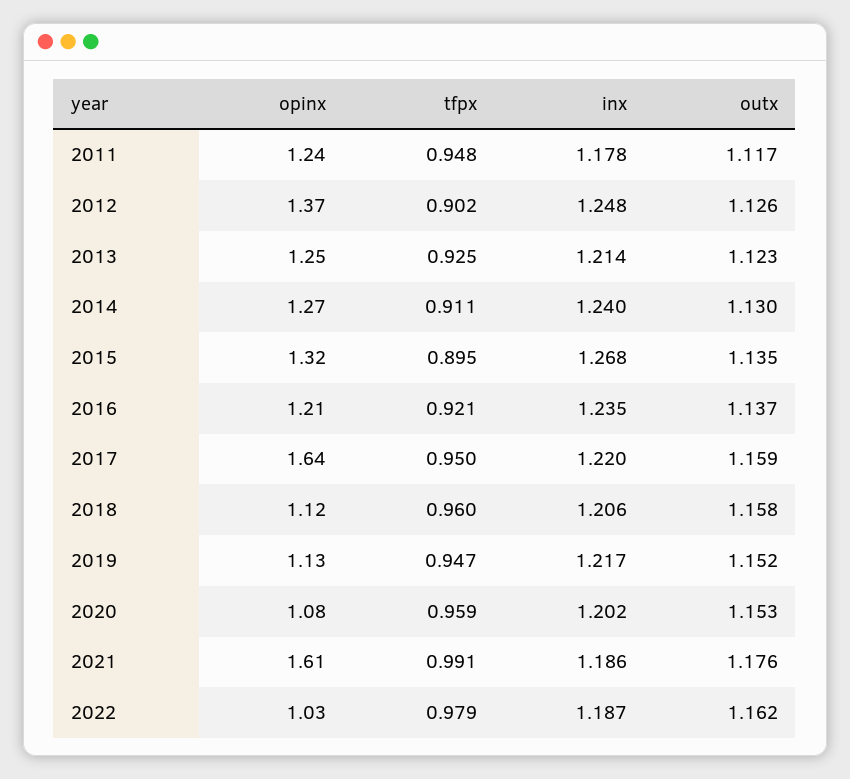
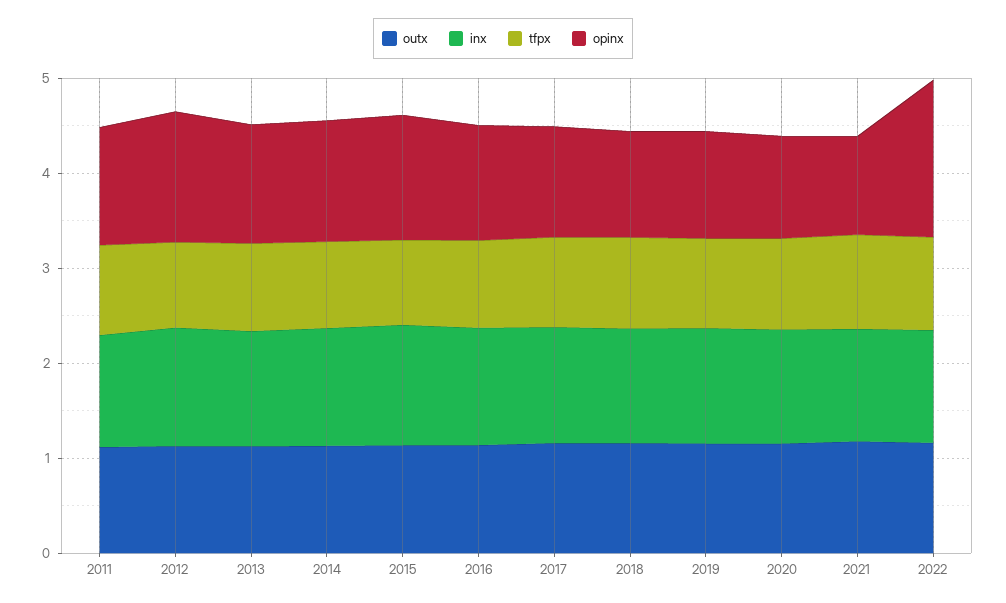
  {
    "opinx": {
      "2011": 1.24,
      "2012": 1.37,
      "2013": 1.25,
      "2014": 1.27,
      "2015": 1.32,
      "2016": 1.21,
-     "2017": 1.64,
+     "2017": 1.2,
      "2018": 1.12,
      "2019": 1.13,
      "2020": 1.08,
-     "2021": 1.61,
+     "2021": 1,
-     "2022": 1.03
+     "2022": 1.6
    },
    "tfpx": {
      "2011": 0.948,
      "2012": 0.902,
      "2013": 0.925,
      "2014": 0.911,
      "2015": 0.895,
      "2016": 0.921,
      "2017": 0.95,
      "2018": 0.96,
      "2019": 0.947,
      "2020": 0.959,
      "2021": 0.991,
      "2022": 0.979
    },
    "inx": {
      "2011": 1.178,
      "2012": 1.248,
      "2013": 1.214,
      "2014": 1.24,
      "2015": 1.268,
      "2016": 1.235,
      "2017": 1.22,
      "2018": 1.206,
      "2019": 1.217,
      "2020": 1.202,
      "2021": 1.186,
      "2022": 1.187
    },
    "outx": {
      "2011": 1.117,
      "2012": 1.126,
      "2013": 1.123,
      "2014": 1.13,
      "2015": 1.135,
      "2016": 1.137,
      "2017": 1.159,
      "2018": 1.158,
      "2019": 1.152,
      "2020": 1.153,
      "2021": 1.176,
      "2022": 1.162
    }
  }

